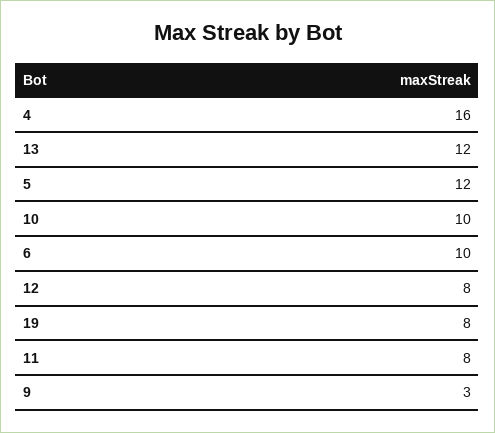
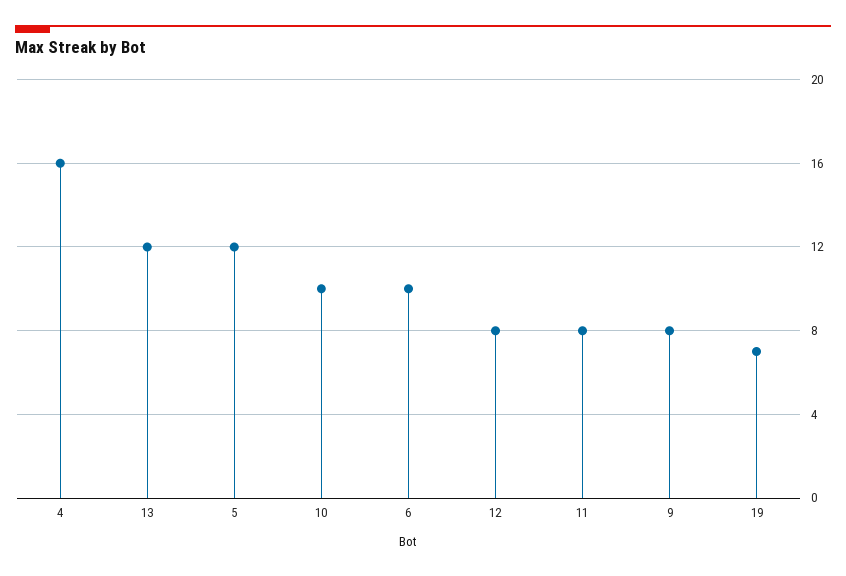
  {
    "4": 16,
    "13": 12,
    "5": 12,
    "10": 10,
    "6": 10,
    "12": 8,
-   "19": 8,
+   "19": 7,
    "11": 8,
-   "9": 3
+   "9": 8
  }

